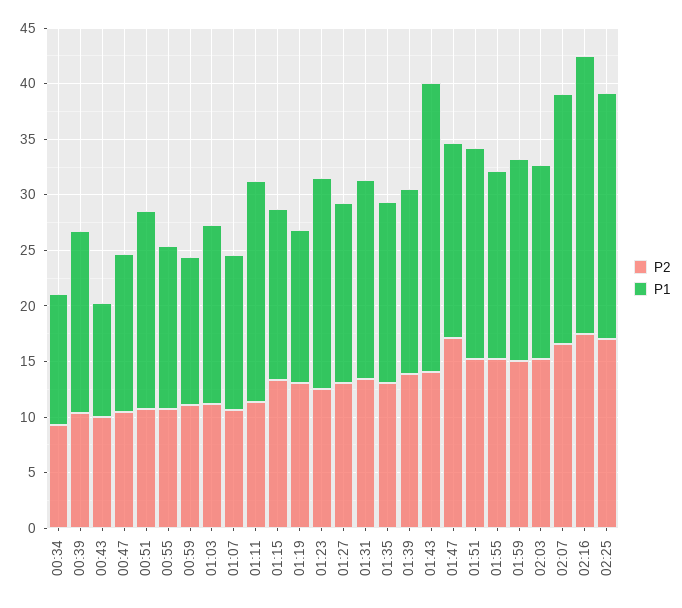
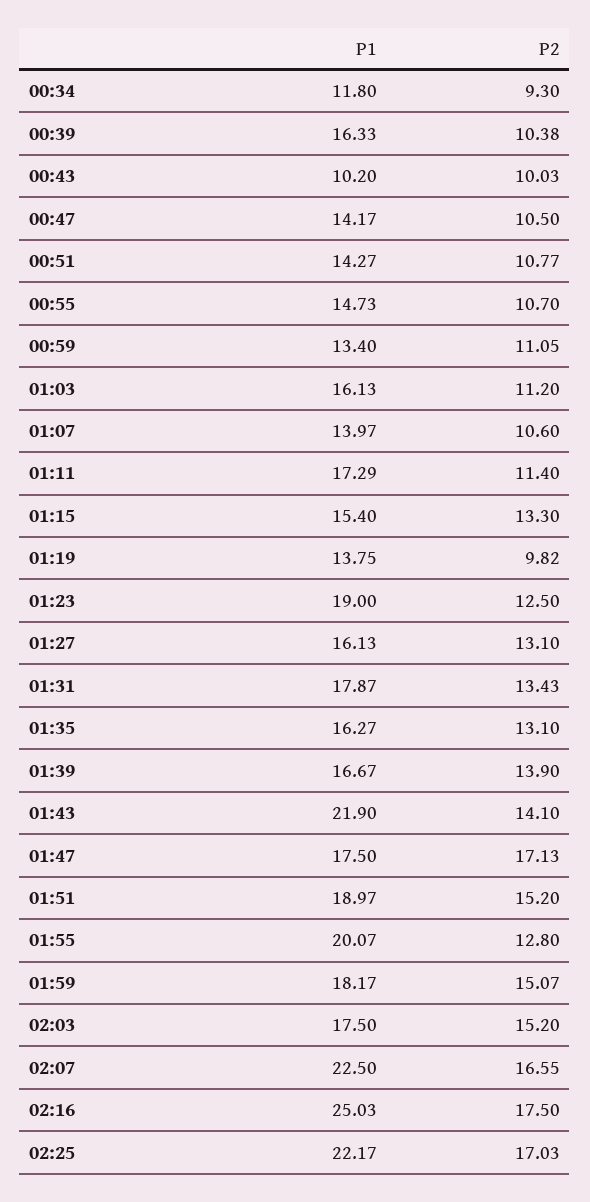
  {
    "P2": {
      "00:34": 9.3,
      "00:39": 10.38,
      "00:43": 10.03,
      "00:47": 10.5,
      "00:51": 10.77,
      "00:55": 10.7,
      "00:59": 11.05,
      "01:03": 11.2,
      "01:07": 10.6,
      "01:11": 11.4,
      "01:15": 13.3,
-     "01:19": 13,
+     "01:19": 9.82,
      "01:23": 12.5,
      "01:27": 13.1,
      "01:31": 13.43,
      "01:35": 13.1,
      "01:39": 13.9,
      "01:43": 14.1,
      "01:47": 17.13,
      "01:51": 15.2,
-     "01:55": 15,
+     "01:55": 12.8,
      "01:59": 15.07,
      "02:03": 15.2,
      "02:07": 16.55,
      "02:16": 17.5,
      "02:25": 17.03
    },
    "P1": {
      "00:34": 11.8,
      "00:39": 16.33,
      "00:43": 10.2,
      "00:47": 14.17,
-     "00:51": 18,
+     "00:51": 14.27,
      "00:55": 14.73,
      "00:59": 13.4,
      "01:03": 16.13,
      "01:07": 13.97,
-     "01:11": 20,
+     "01:11": 17.29,
      "01:15": 15.4,
      "01:19": 13.75,
      "01:23": 19,
      "01:27": 16.13,
      "01:31": 17.87,
      "01:35": 16.27,
      "01:39": 16.67,
-     "01:43": 26,
+     "01:43": 21.9,
      "01:47": 17.5,
      "01:51": 18.97,
-     "01:55": 17,
+     "01:55": 20.07,
      "01:59": 18.17,
      "02:03": 17.5,
      "02:07": 22.5,
      "02:16": 25.03,
      "02:25": 22.17
    }
  }

